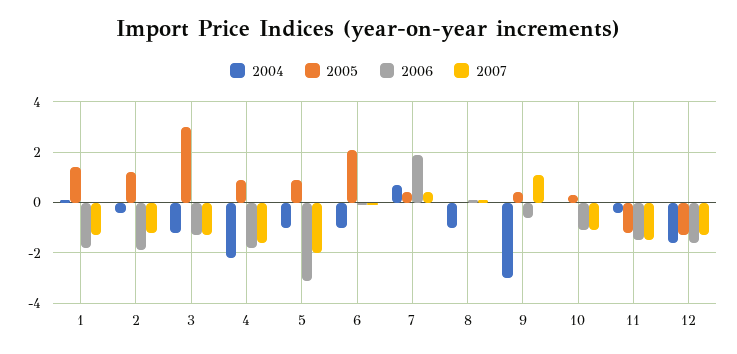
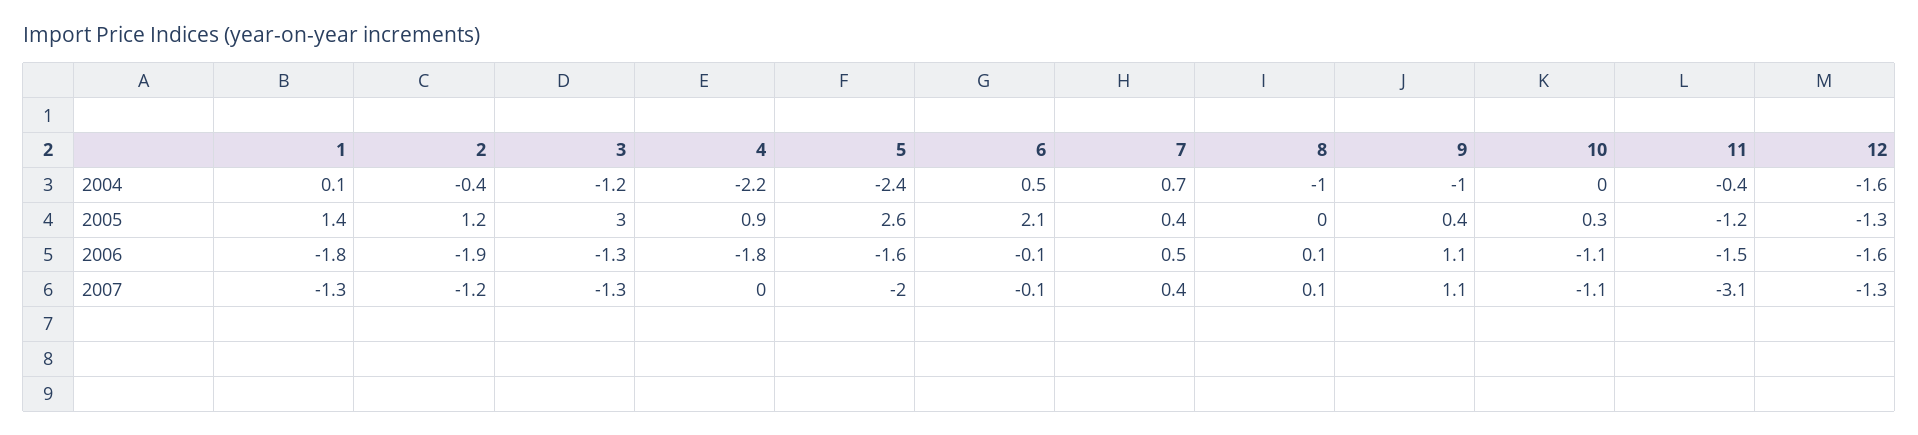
  {
    "2004": {
      "1": 0.1,
      "2": -0.4,
      "3": -1.2,
      "4": -2.2,
-     "5": -1,
+     "5": -2.4,
-     "6": -1,
+     "6": 0.5,
      "7": 0.7,
      "8": -1,
-     "9": -3,
+     "9": -1,
      "10": 0,
      "11": -0.4,
      "12": -1.6
    },
    "2005": {
      "1": 1.4,
      "2": 1.2,
      "3": 3,
      "4": 0.9,
-     "5": 1,
+     "5": 2.6,
      "6": 2.1,
      "7": 0.4,
      "8": 0,
      "9": 0.4,
      "10": 0.3,
      "11": -1.2,
      "12": -1.3
    },
    "2006": {
      "1": -1.8,
      "2": -1.9,
      "3": -1.3,
      "4": -1.8,
-     "5": -3,
+     "5": -1.6,
      "6": -0.1,
-     "7": 2,
+     "7": 0.5,
      "8": 0.1,
-     "9": -0.5,
+     "9": 1.1,
      "10": -1.1,
      "11": -1.5,
      "12": -1.6
    },
    "2007": {
      "1": -1.3,
      "2": -1.2,
      "3": -1.3,
-     "4": -1.5,
+     "4": 0,
      "5": -2,
      "6": -0.1,
      "7": 0.4,
      "8": 0.1,
      "9": 1.1,
      "10": -1.1,
-     "11": -1.5,
+     "11": -3.1,
      "12": -1.3
    }
  }

